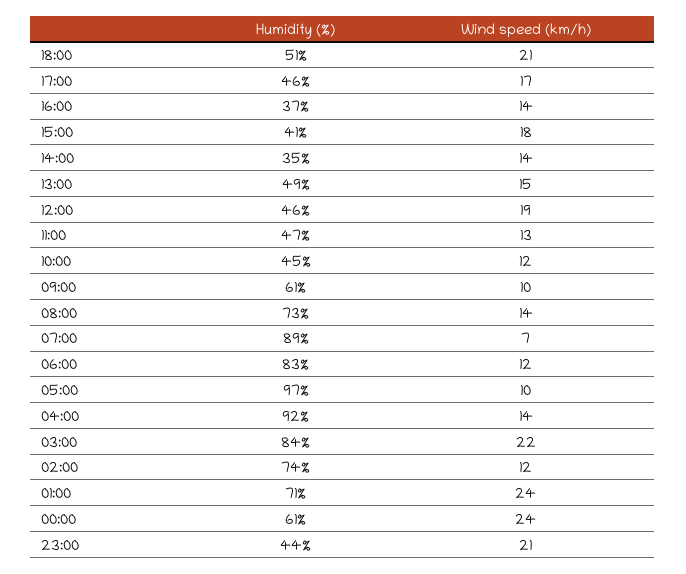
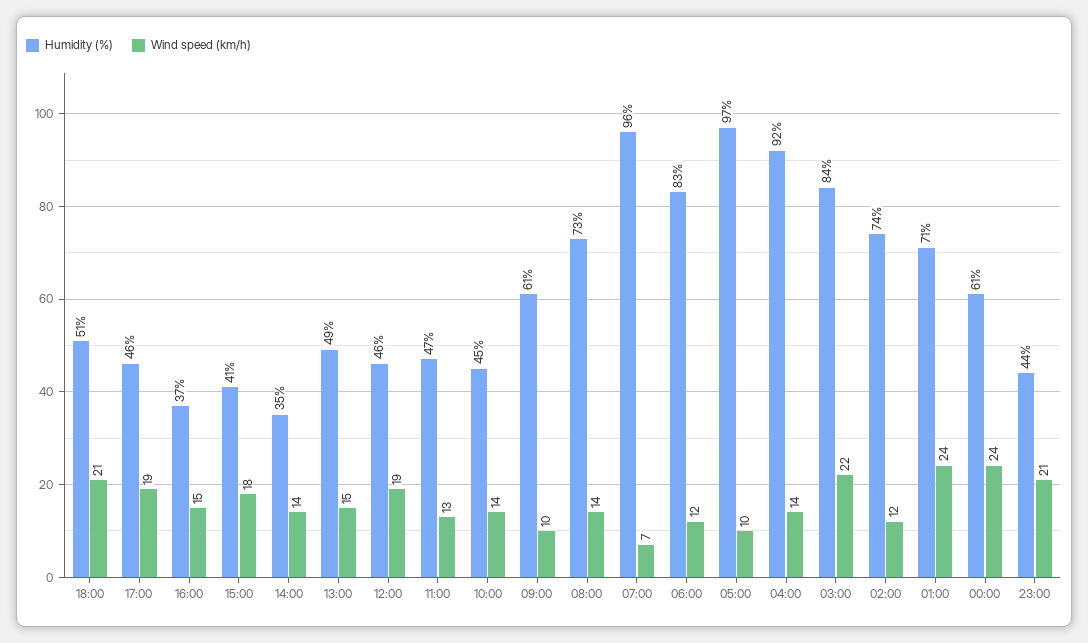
  {
    "Humidity (%)": {
      "18:00": 51,
      "17:00": 46,
      "16:00": 37,
      "15:00": 41,
      "14:00": 35,
      "13:00": 49,
      "12:00": 46,
      "11:00": 47,
      "10:00": 45,
      "09:00": 61,
      "08:00": 73,
-     "07:00": 89,
+     "07:00": 96,
      "06:00": 83,
      "05:00": 97,
      "04:00": 92,
      "03:00": 84,
      "02:00": 74,
      "01:00": 71,
      "00:00": 61,
      "23:00": 44
    },
    "Wind speed (km/h)": {
      "18:00": 21,
-     "17:00": 17,
+     "17:00": 19,
-     "16:00": 14,
+     "16:00": 15,
      "15:00": 18,
      "14:00": 14,
      "13:00": 15,
      "12:00": 19,
      "11:00": 13,
-     "10:00": 12,
+     "10:00": 14,
      "09:00": 10,
      "08:00": 14,
      "07:00": 7,
      "06:00": 12,
      "05:00": 10,
      "04:00": 14,
      "03:00": 22,
      "02:00": 12,
      "01:00": 24,
      "00:00": 24,
      "23:00": 21
    }
  }

